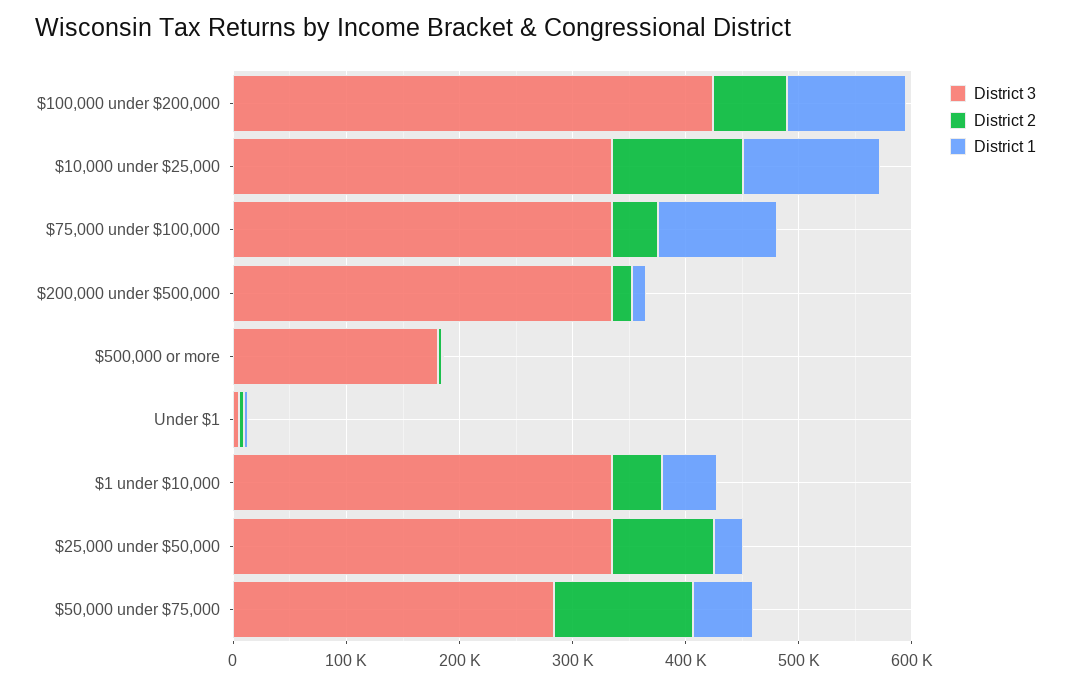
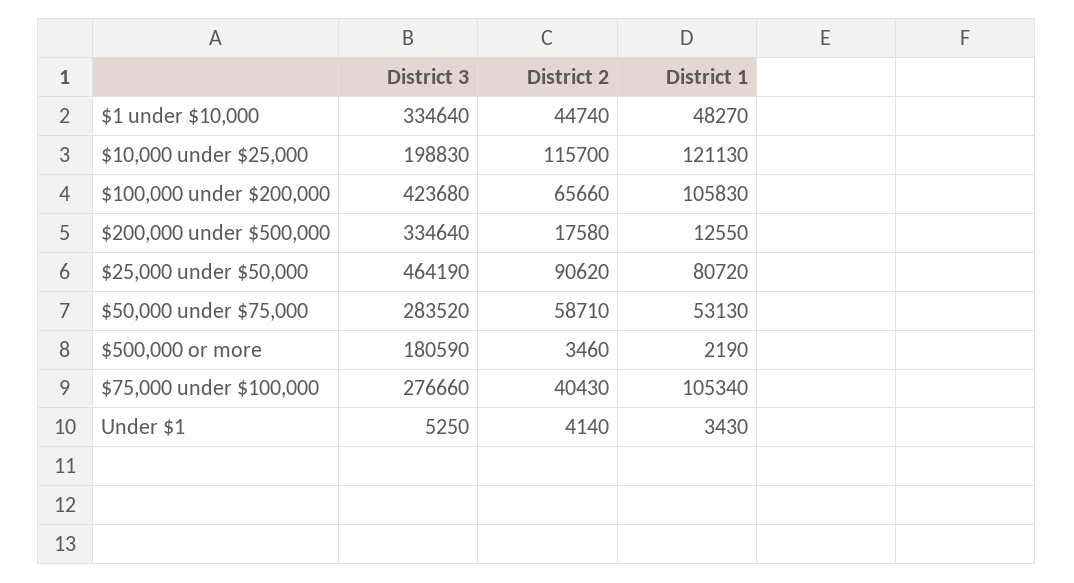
  {
    "District 3": {
      "$100,000 under $200,000": 423680,
-     "$10,000 under $25,000": 340000,
+     "$10,000 under $25,000": 198830,
-     "$75,000 under $100,000": 340000,
+     "$75,000 under $100,000": 276660,
      "$200,000 under $500,000": 334640,
      "$500,000 or more": 180590,
      "Under $1": 5250,
      "$1 under $10,000": 334640,
-     "$25,000 under $50,000": 340000,
+     "$25,000 under $50,000": 464190,
      "$50,000 under $75,000": 283520
    },
    "District 2": {
      "$100,000 under $200,000": 65660,
      "$10,000 under $25,000": 115700,
      "$75,000 under $100,000": 40430,
      "$200,000 under $500,000": 17580,
      "$500,000 or more": 3460,
      "Under $1": 4140,
      "$1 under $10,000": 44740,
      "$25,000 under $50,000": 90620,
-     "$50,000 under $75,000": 120000
+     "$50,000 under $75,000": 58710
    },
    "District 1": {
      "$100,000 under $200,000": 105830,
      "$10,000 under $25,000": 121130,
      "$75,000 under $100,000": 105340,
      "$200,000 under $500,000": 12550,
      "$500,000 or more": 2190,
      "Under $1": 3430,
      "$1 under $10,000": 48270,
-     "$25,000 under $50,000": 20000,
+     "$25,000 under $50,000": 80720,
      "$50,000 under $75,000": 53130
    }
  }

